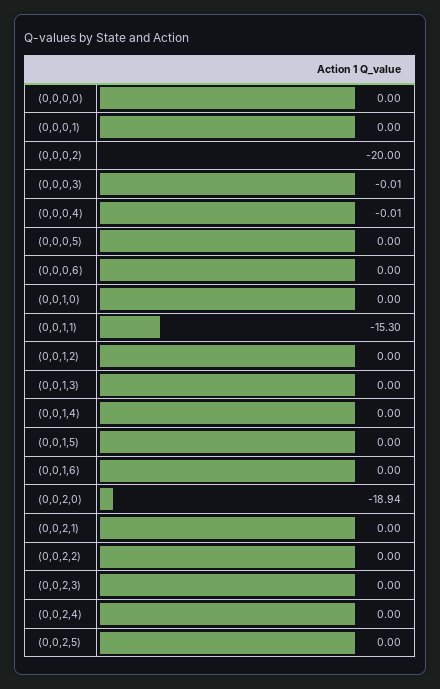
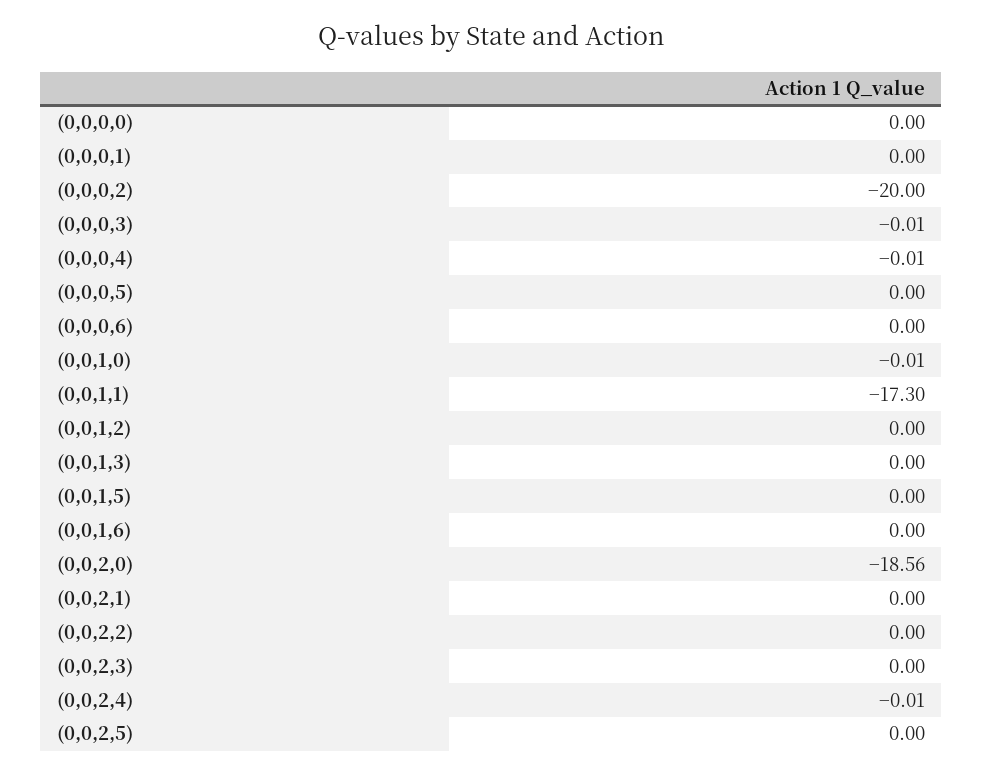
  {
    "(0,0,0,0)": 0,
    "(0,0,0,1)": 0,
    "(0,0,0,2)": -20,
    "(0,0,0,3)": -0.01,
    "(0,0,0,4)": -0.01,
    "(0,0,0,5)": 0,
    "(0,0,0,6)": 0,
-   "(0,0,1,0)": 0,
+   "(0,0,1,0)": -0.01,
-   "(0,0,1,1)": -15.3,
+   "(0,0,1,1)": -17.3,
    "(0,0,1,2)": 0,
    "(0,0,1,3)": 0,
-   "(0,0,1,4)": 0,
    "(0,0,1,5)": 0,
    "(0,0,1,6)": 0,
-   "(0,0,2,0)": -18.94,
+   "(0,0,2,0)": -18.56,
    "(0,0,2,1)": 0,
    "(0,0,2,2)": 0,
    "(0,0,2,3)": 0,
-   "(0,0,2,4)": 0,
+   "(0,0,2,4)": -0.01,
    "(0,0,2,5)": 0
  }

